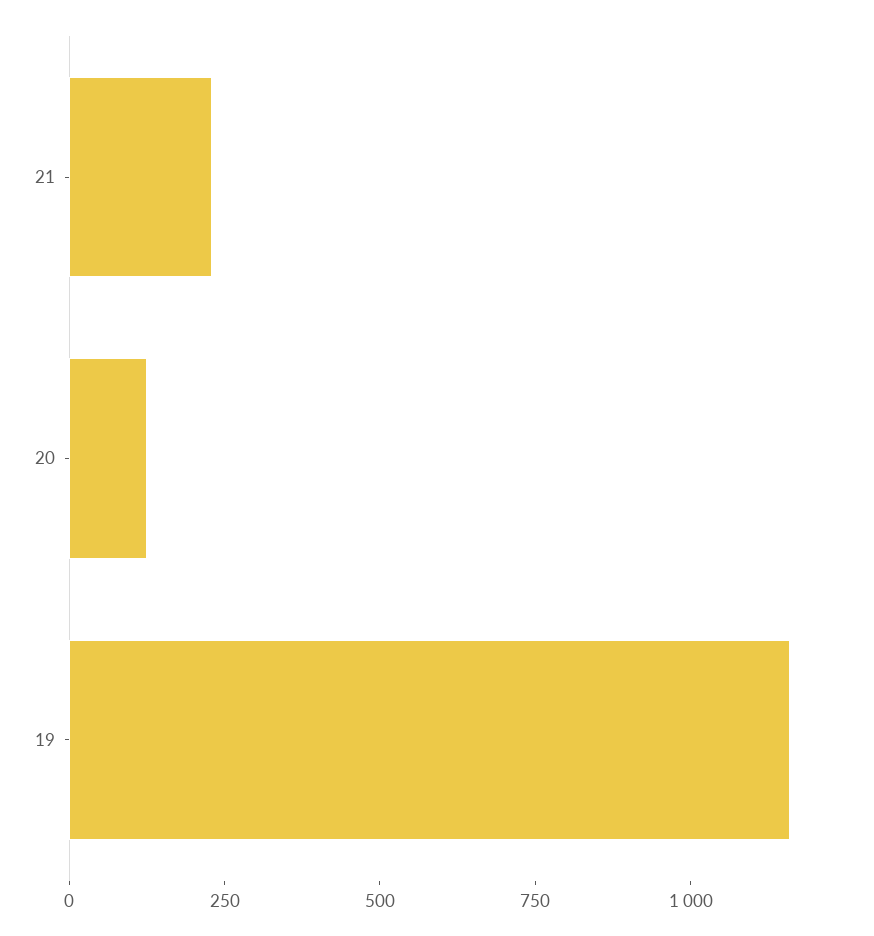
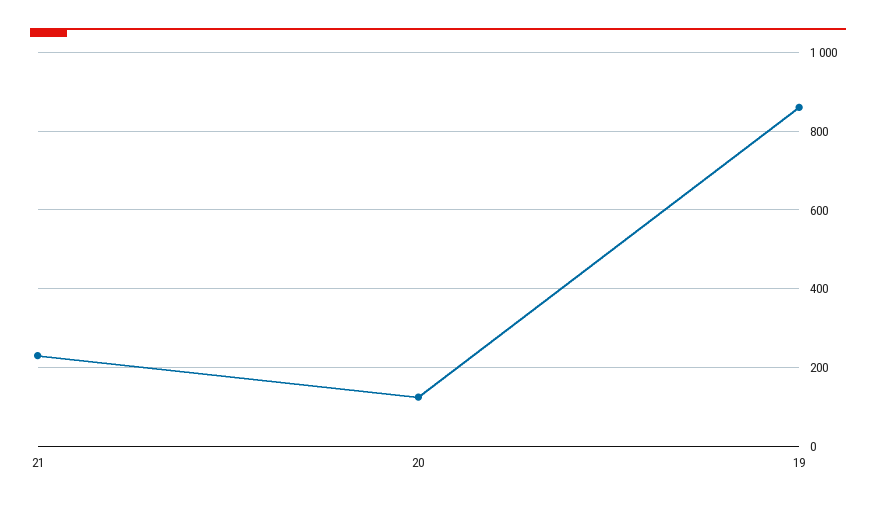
  {
    "21": 240,
    "20": 120,
-   "19": 1150
+   "19": 860
  }

